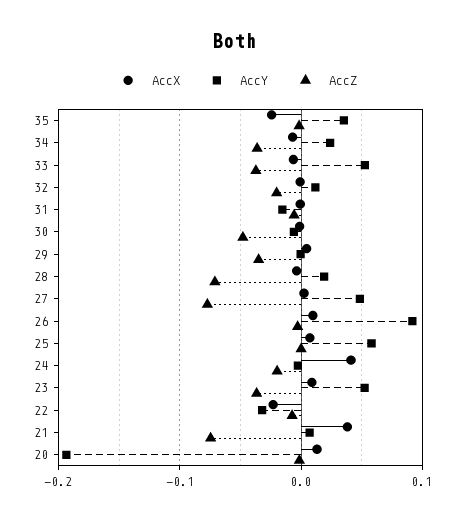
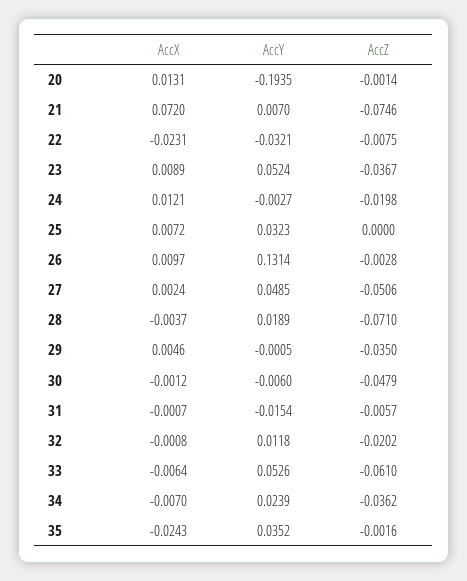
  {
    "AccX": {
      "35": -0.0243,
      "34": -0.007,
      "33": -0.0064,
      "32": -0.0008,
      "31": -0.0007,
      "30": -0.0012,
      "29": 0.0046,
      "28": -0.0037,
      "27": 0.0024,
      "26": 0.0097,
      "25": 0.0072,
-     "24": 0.04,
+     "24": 0.0121,
      "23": 0.0089,
      "22": -0.0231,
-     "21": 0.04,
+     "21": 0.072,
      "20": 0.0131
    },
    "AccY": {
      "35": 0.0352,
      "34": 0.0239,
      "33": 0.0526,
      "32": 0.0118,
      "31": -0.0154,
      "30": -0.006,
      "29": -0.0005,
      "28": 0.0189,
      "27": 0.0485,
-     "26": 0.09,
+     "26": 0.1314,
-     "25": 0.06,
+     "25": 0.0323,
      "24": -0.0027,
      "23": 0.0524,
      "22": -0.0321,
      "21": 0.007,
      "20": -0.1935
    },
    "AccZ": {
      "35": -0.0016,
      "34": -0.0362,
-     "33": -0.04,
+     "33": -0.061,
      "32": -0.0202,
      "31": -0.0057,
      "30": -0.0479,
      "29": -0.035,
      "28": -0.071,
-     "27": -0.08,
+     "27": -0.0506,
      "26": -0.0028,
      "25": 0,
      "24": -0.0198,
      "23": -0.0367,
      "22": -0.0075,
      "21": -0.0746,
      "20": -0.0014
    }
  }

